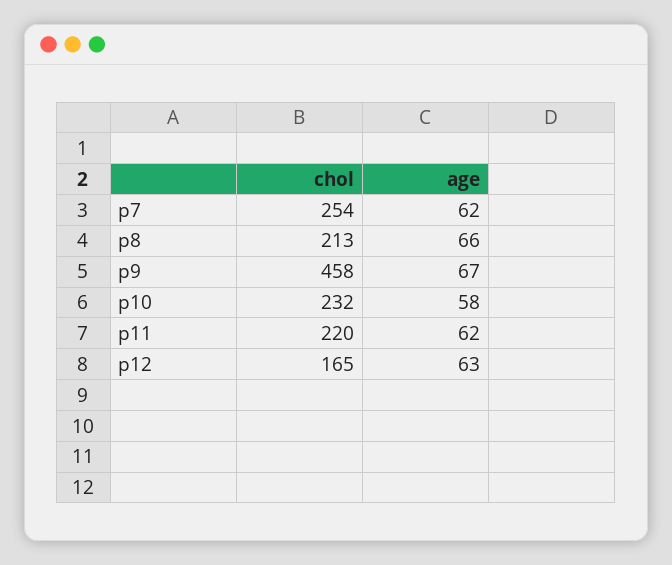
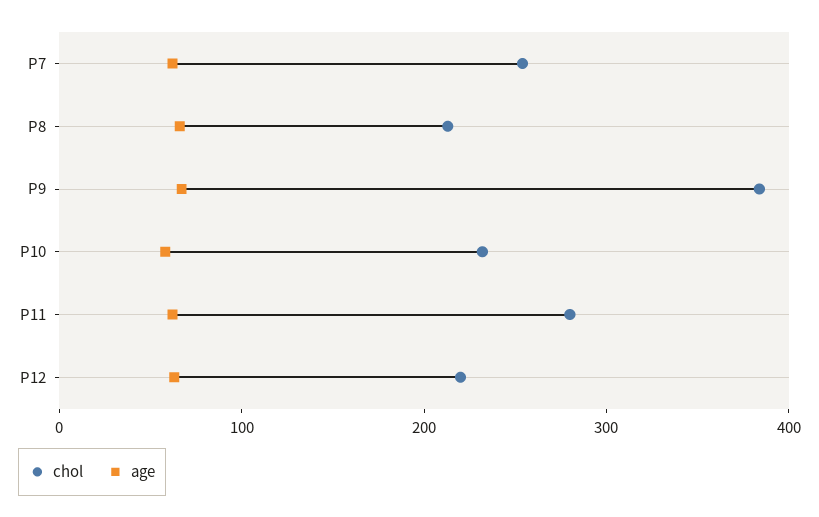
  {
    "chol": {
      "p7": 254,
      "p8": 213,
-     "p9": 458,
+     "p9": 380,
      "p10": 232,
-     "p11": 220,
+     "p11": 280,
-     "p12": 165
+     "p12": 220
    },
    "age": {
      "p7": 62,
      "p8": 66,
      "p9": 67,
      "p10": 58,
      "p11": 62,
      "p12": 63
    }
  }

